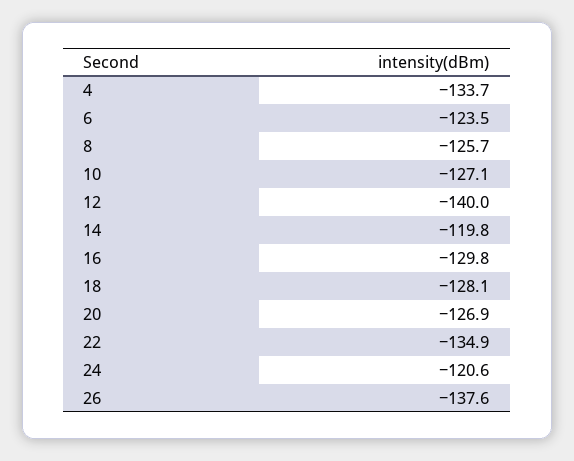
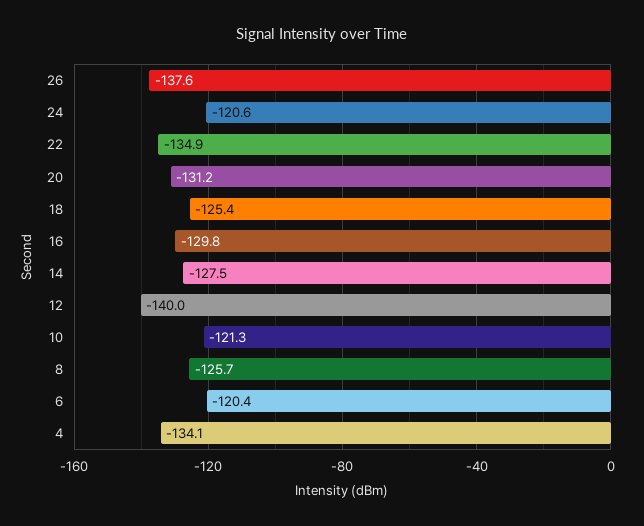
  {
-   "4": -133.7,
+   "4": -134.1,
-   "6": -123.5,
+   "6": -120.4,
    "8": -125.7,
-   "10": -127.1,
+   "10": -121.3,
    "12": -140,
-   "14": -119.8,
+   "14": -127.5,
    "16": -129.8,
-   "18": -128.1,
+   "18": -125.4,
-   "20": -126.9,
+   "20": -131.2,
    "22": -134.9,
    "24": -120.6,
    "26": -137.6
  }

